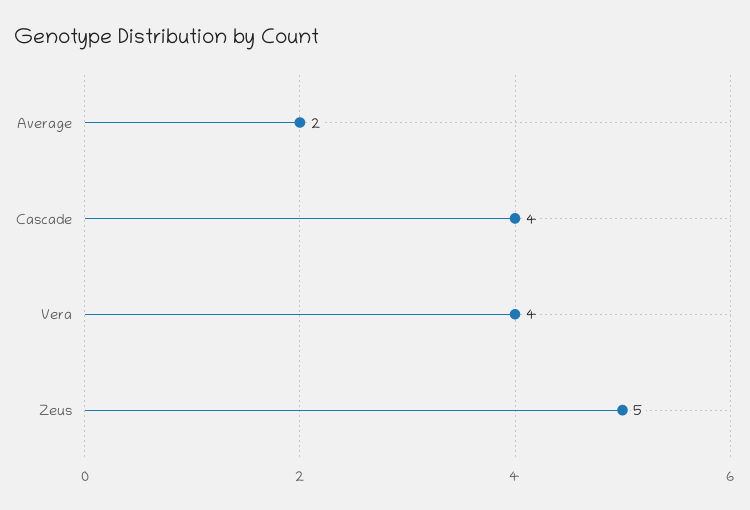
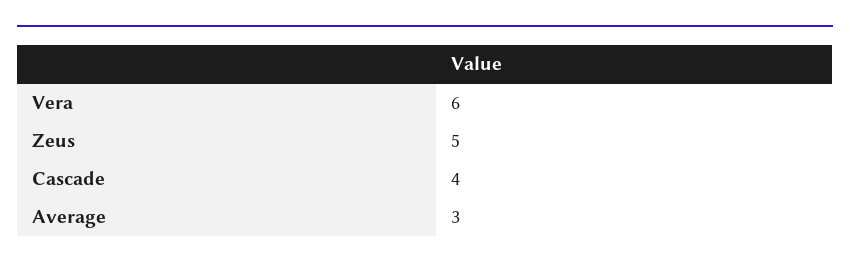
  {
-   "Average": 2,
+   "Average": 3,
    "Cascade": 4,
-   "Vera": 4,
+   "Vera": 6,
    "Zeus": 5
  }

